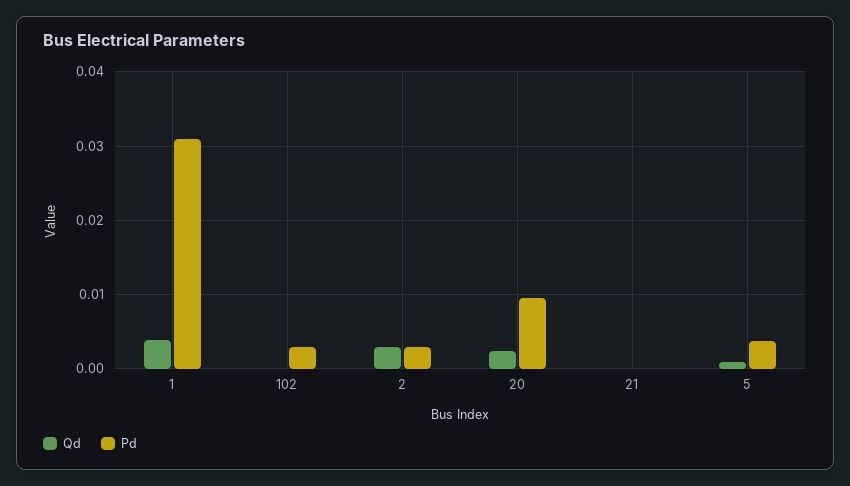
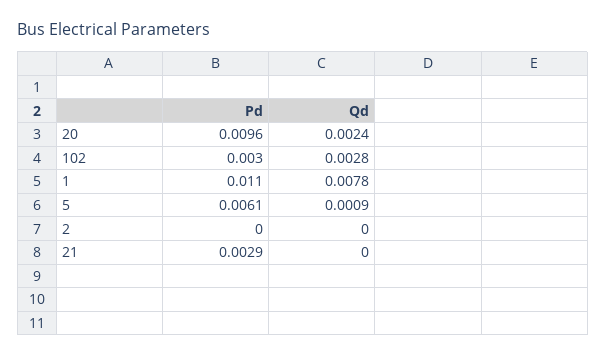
  {
    "Qd": {
-     "1": 0.004,
+     "1": 0.0078,
-     "102": 0,
+     "102": 0.0028,
-     "2": 0.003,
+     "2": 0,
      "20": 0.0024,
      "21": 0,
      "5": 0.0009
    },
    "Pd": {
-     "1": 0.031,
+     "1": 0.011,
      "102": 0.003,
-     "2": 0.003,
+     "2": 0,
      "20": 0.0096,
-     "21": 0,
+     "21": 0.0029,
-     "5": 0.004
+     "5": 0.0061
    }
  }

